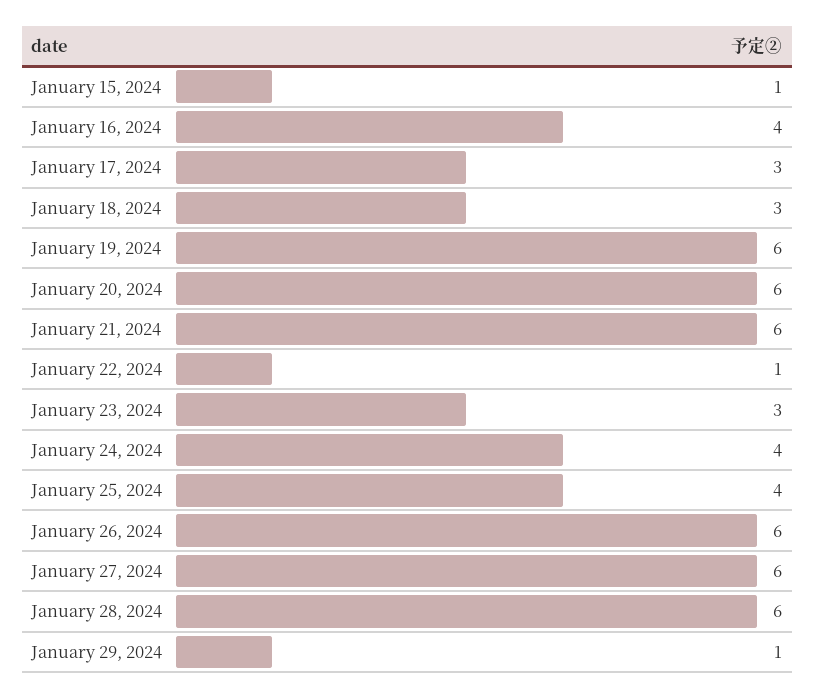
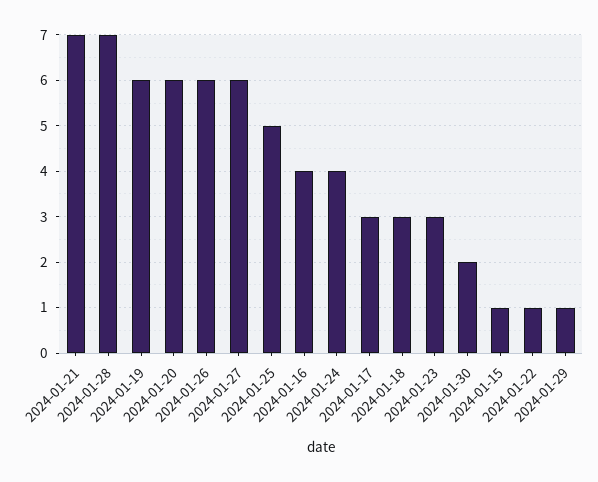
  {
    "January 15, 2024": 1,
    "January 16, 2024": 4,
    "January 17, 2024": 3,
    "January 18, 2024": 3,
    "January 19, 2024": 6,
    "January 20, 2024": 6,
-   "January 21, 2024": 6,
+   "January 21, 2024": 7,
    "January 22, 2024": 1,
    "January 23, 2024": 3,
    "January 24, 2024": 4,
-   "January 25, 2024": 4,
+   "January 25, 2024": 5,
    "January 26, 2024": 6,
    "January 27, 2024": 6,
-   "January 28, 2024": 6,
+   "January 28, 2024": 7,
-   "January 29, 2024": 1
+   "January 29, 2024": 1,
+   "2024-01-30": 2
  }

